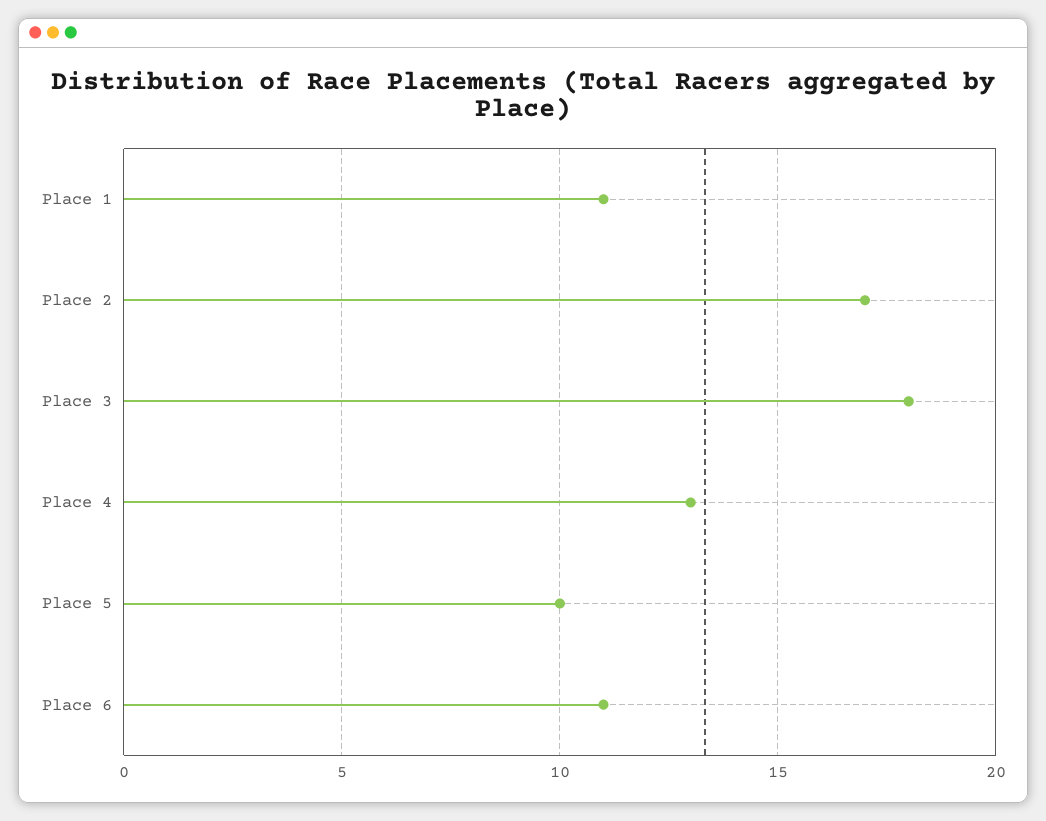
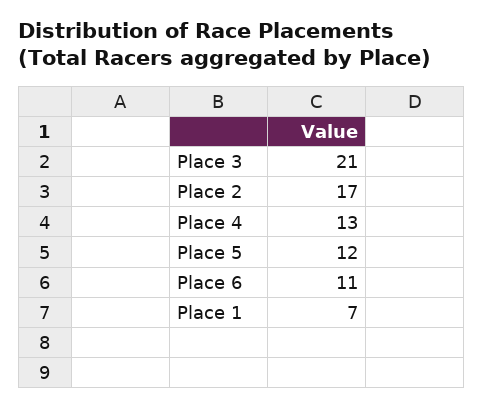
  {
-   "Place 1": 11,
+   "Place 1": 7,
    "Place 2": 17,
-   "Place 3": 18,
+   "Place 3": 21,
    "Place 4": 13,
-   "Place 5": 10,
+   "Place 5": 12,
    "Place 6": 11
  }

